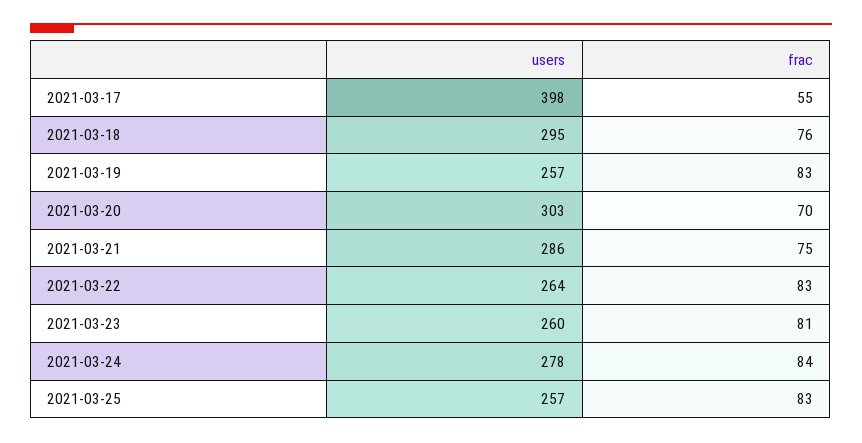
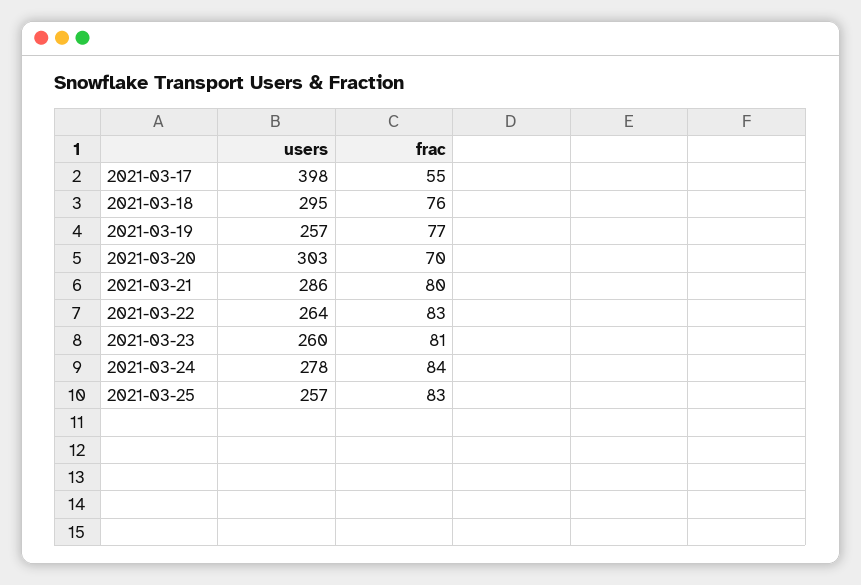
  {
    "users": {
      "2021-03-17": 398,
      "2021-03-18": 295,
      "2021-03-19": 257,
      "2021-03-20": 303,
      "2021-03-21": 286,
      "2021-03-22": 264,
      "2021-03-23": 260,
      "2021-03-24": 278,
      "2021-03-25": 257
    },
    "frac": {
      "2021-03-17": 55,
      "2021-03-18": 76,
-     "2021-03-19": 83,
+     "2021-03-19": 77,
      "2021-03-20": 70,
-     "2021-03-21": 75,
+     "2021-03-21": 80,
      "2021-03-22": 83,
      "2021-03-23": 81,
      "2021-03-24": 84,
      "2021-03-25": 83
    }
  }

